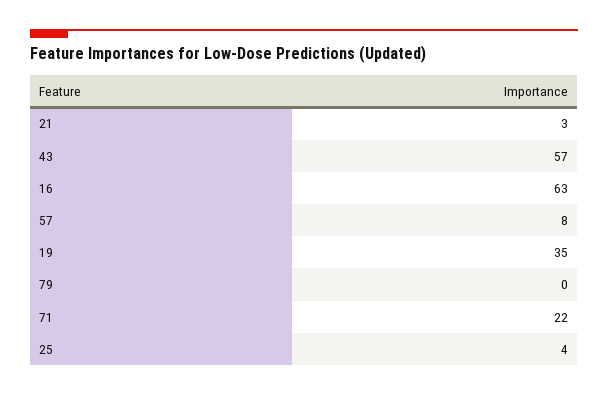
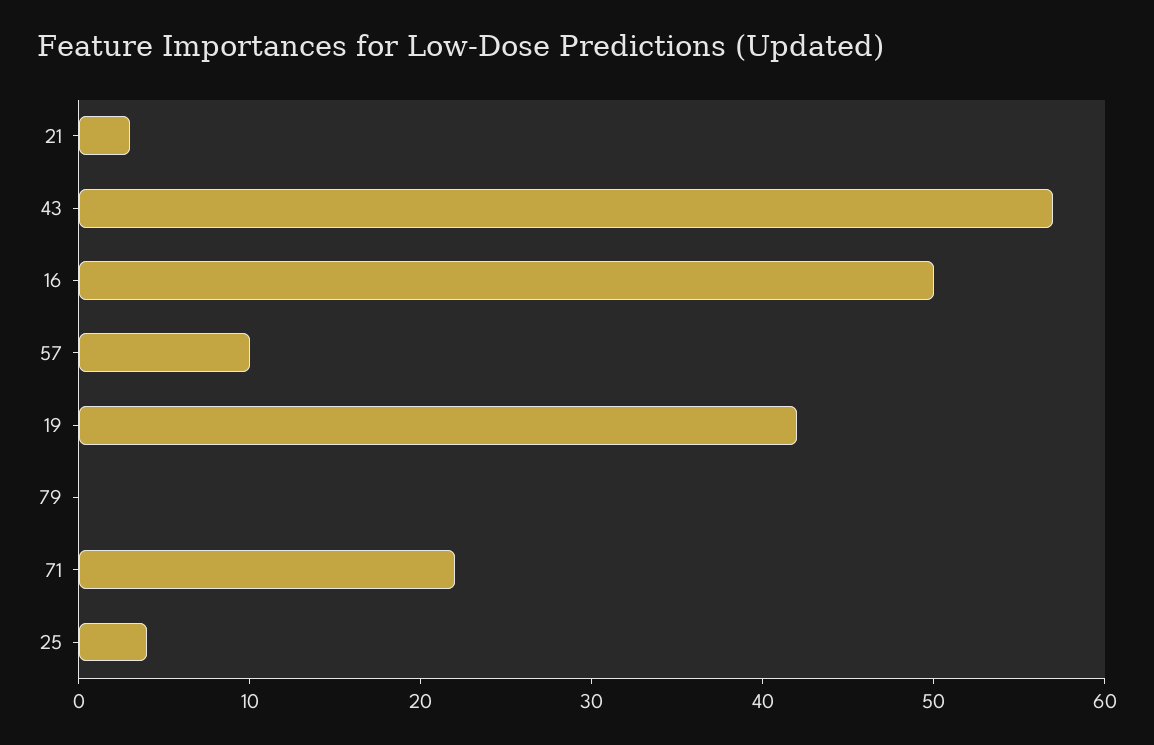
  {
    "21": 3,
    "43": 57,
-   "16": 63,
+   "16": 50,
-   "57": 8,
+   "57": 10,
-   "19": 35,
+   "19": 42,
    "79": 0,
    "71": 22,
    "25": 4
  }

